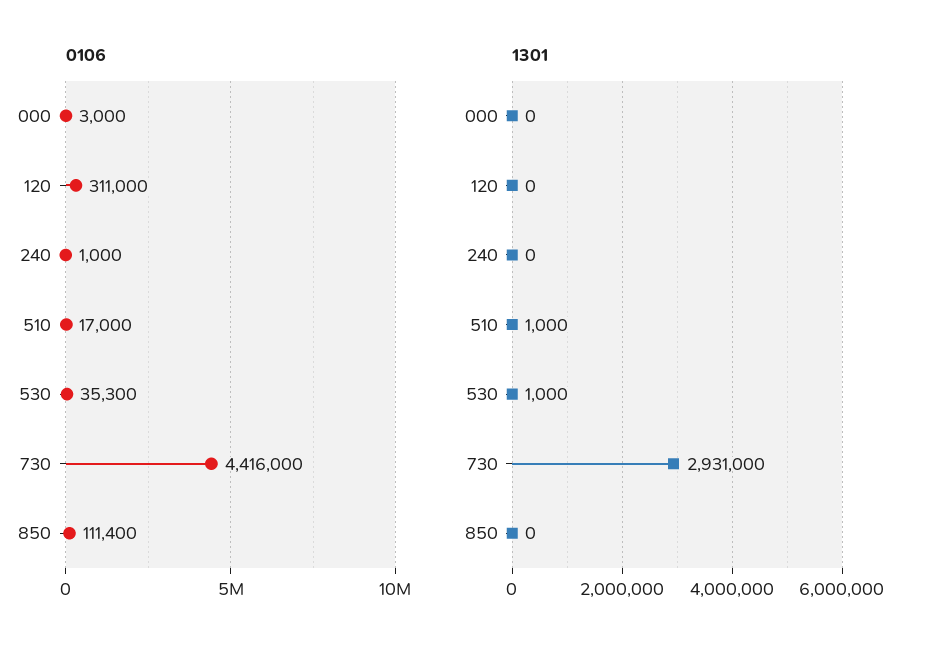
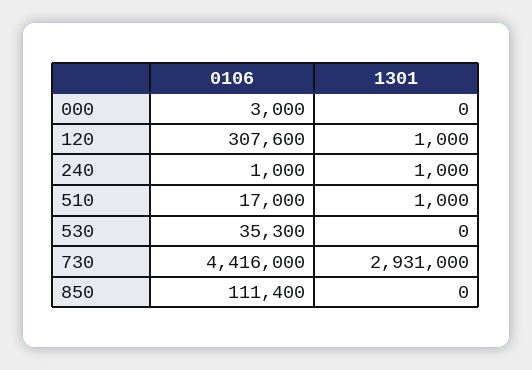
  {
    "0106": {
      "000": 3000,
-     "120": 311000,
+     "120": 307600,
      "240": 1000,
      "510": 17000,
      "530": 35300,
      "730": 4416000,
      "850": 111400
    },
    "1301": {
      "000": 0,
-     "120": 0,
+     "120": 1000,
-     "240": 0,
+     "240": 1000,
      "510": 1000,
-     "530": 1000,
+     "530": 0,
      "730": 2931000,
      "850": 0
    }
  }

